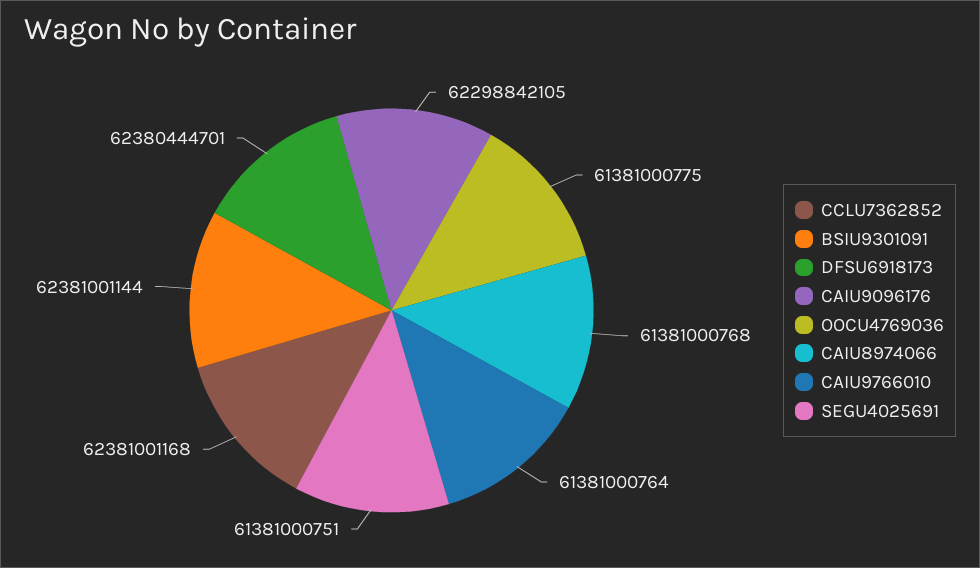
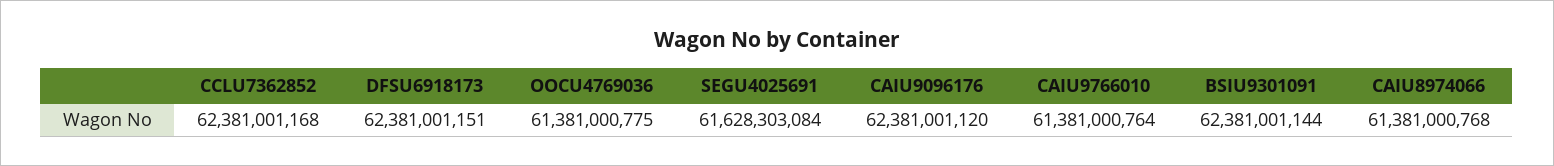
  {
    "CCLU7362852": 62381001168,
    "BSIU9301091": 62381001144,
-   "DFSU6918173": 62380444701,
+   "DFSU6918173": 62381001151,
-   "CAIU9096176": 62298842105,
+   "CAIU9096176": 62381001120,
    "OOCU4769036": 61381000775,
    "CAIU8974066": 61381000768,
    "CAIU9766010": 61381000764,
-   "SEGU4025691": 61381000751
+   "SEGU4025691": 61628303084
  }

